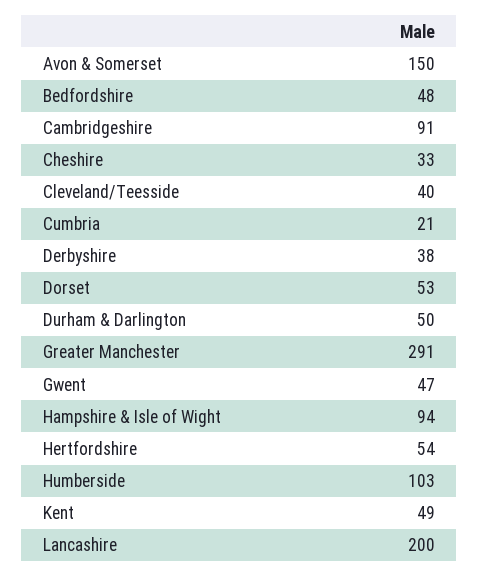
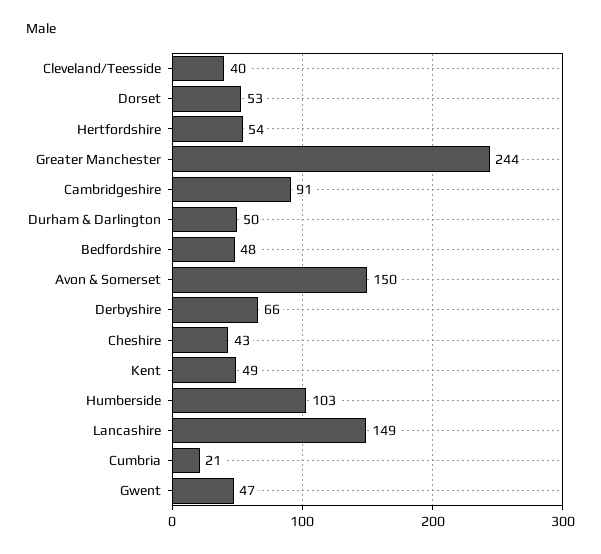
  {
    "Avon & Somerset": 150,
    "Bedfordshire": 48,
    "Cambridgeshire": 91,
-   "Cheshire": 33,
+   "Cheshire": 43,
    "Cleveland/Teesside": 40,
    "Cumbria": 21,
-   "Derbyshire": 38,
+   "Derbyshire": 66,
    "Dorset": 53,
    "Durham & Darlington": 50,
-   "Greater Manchester": 291,
+   "Greater Manchester": 244,
    "Gwent": 47,
-   "Hampshire & Isle of Wight": 94,
    "Hertfordshire": 54,
    "Humberside": 103,
    "Kent": 49,
-   "Lancashire": 200
+   "Lancashire": 149
  }

